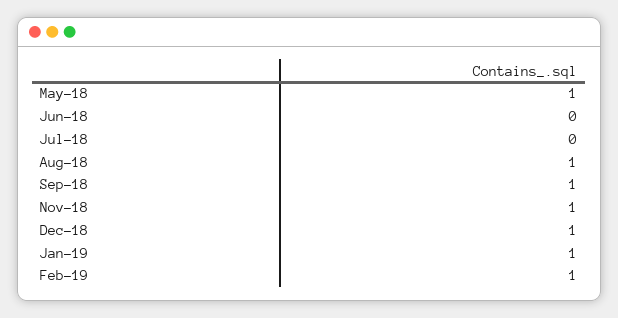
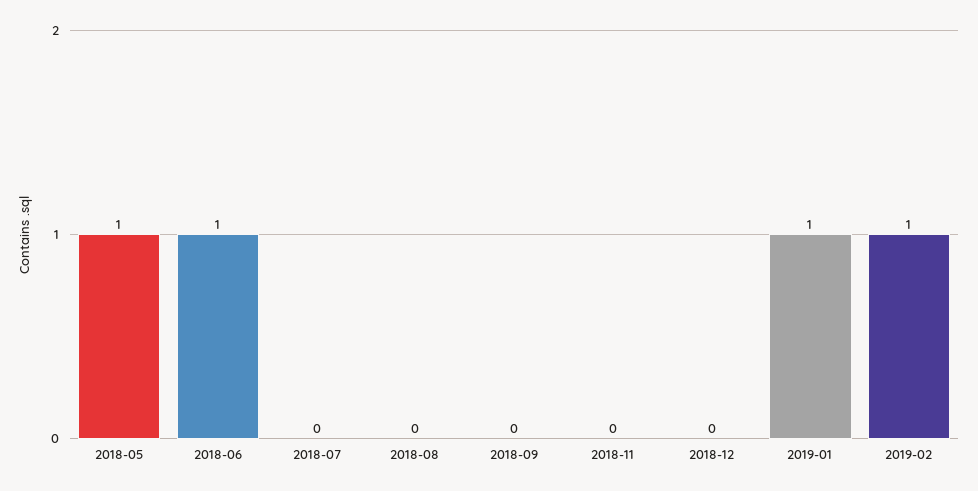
  {
    "May-18": 1,
-   "Jun-18": 0,
+   "Jun-18": 1,
    "Jul-18": 0,
-   "Aug-18": 1,
+   "Aug-18": 0,
-   "Sep-18": 1,
+   "Sep-18": 0,
-   "Nov-18": 1,
+   "Nov-18": 0,
-   "Dec-18": 1,
+   "Dec-18": 0,
    "Jan-19": 1,
    "Feb-19": 1
  }

